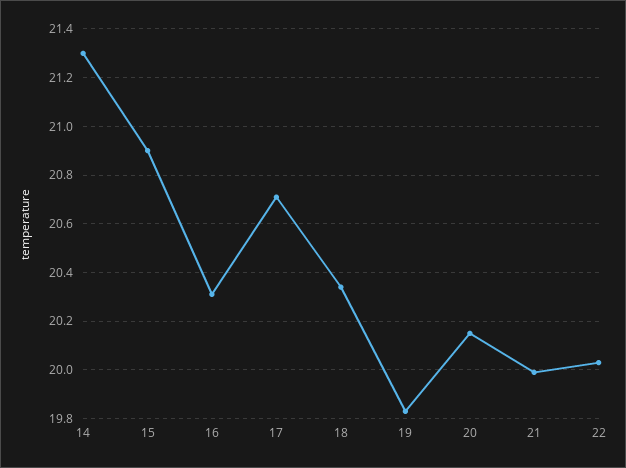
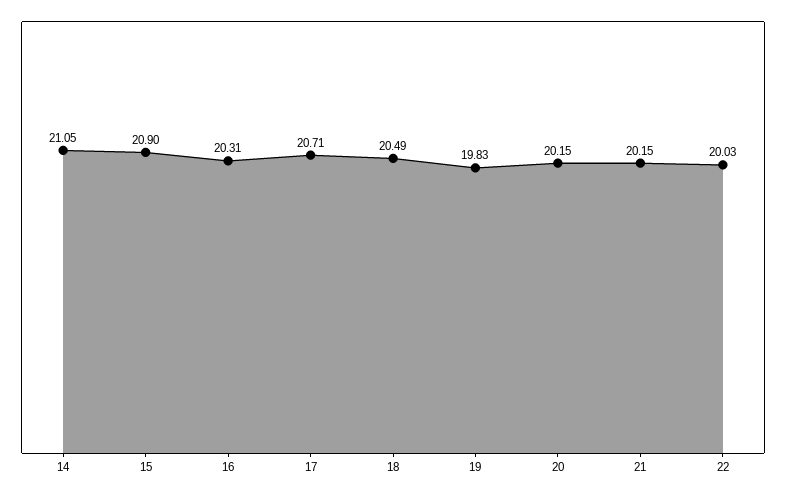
  {
-   "14": 21.3,
+   "14": 21.05,
    "15": 20.9,
    "16": 20.31,
    "17": 20.71,
-   "18": 20.35,
+   "18": 20.49,
    "19": 19.83,
    "20": 20.15,
-   "21": 20,
+   "21": 20.15,
    "22": 20.03
  }

